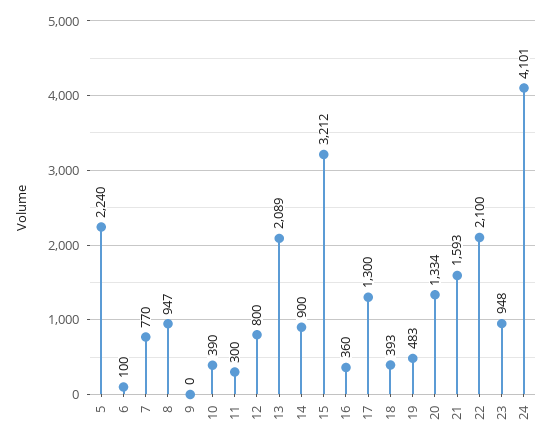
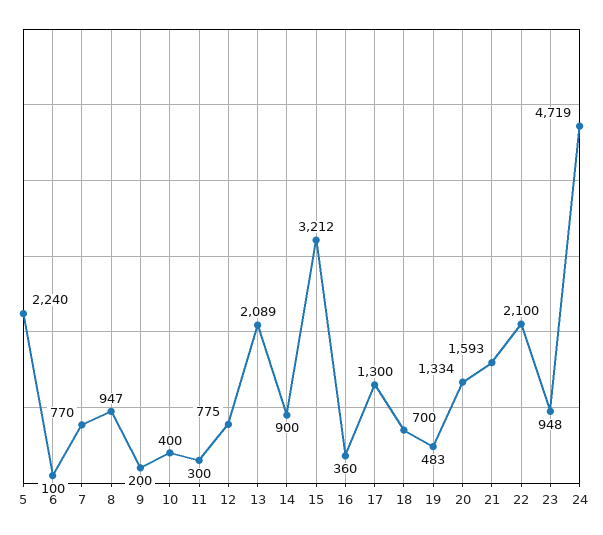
  {
    "5": 2240,
    "6": 100,
    "7": 770,
    "8": 947,
-   "9": 0,
+   "9": 200,
-   "10": 390,
+   "10": 400,
    "11": 300,
-   "12": 800,
+   "12": 775,
    "13": 2089,
    "14": 900,
    "15": 3212,
    "16": 360,
    "17": 1300,
-   "18": 393,
+   "18": 700,
    "19": 483,
    "20": 1334,
    "21": 1593,
    "22": 2100,
    "23": 948,
-   "24": 4101
+   "24": 4719
  }

